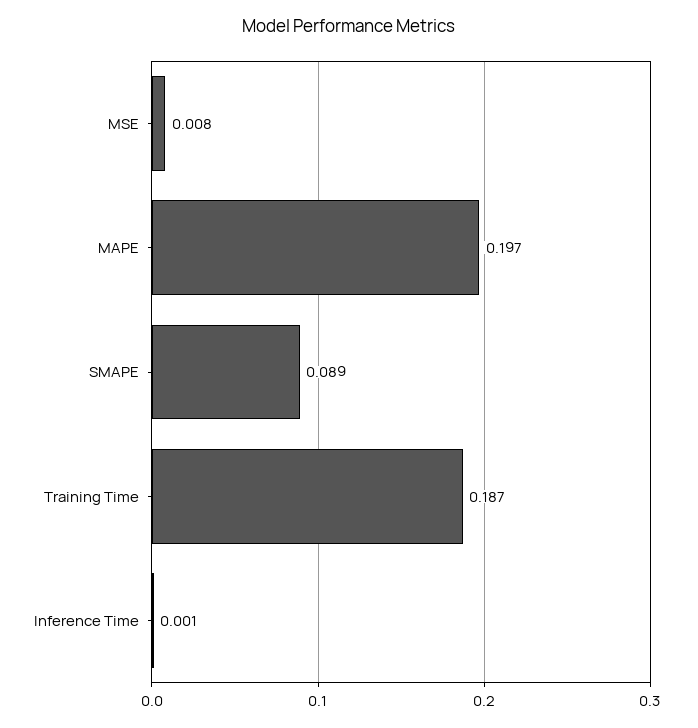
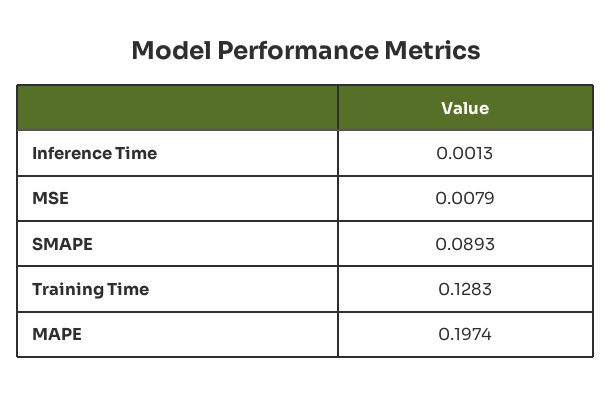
  {
    "MSE": 0.0079,
    "MAPE": 0.1974,
    "SMAPE": 0.0893,
-   "Training Time": 0.187,
+   "Training Time": 0.1283,
    "Inference Time": 0.0013
  }

